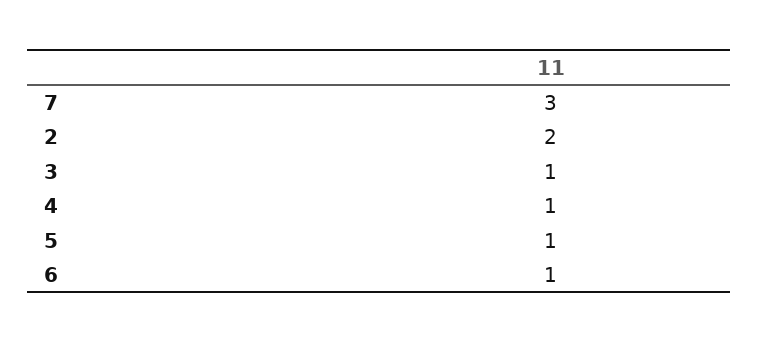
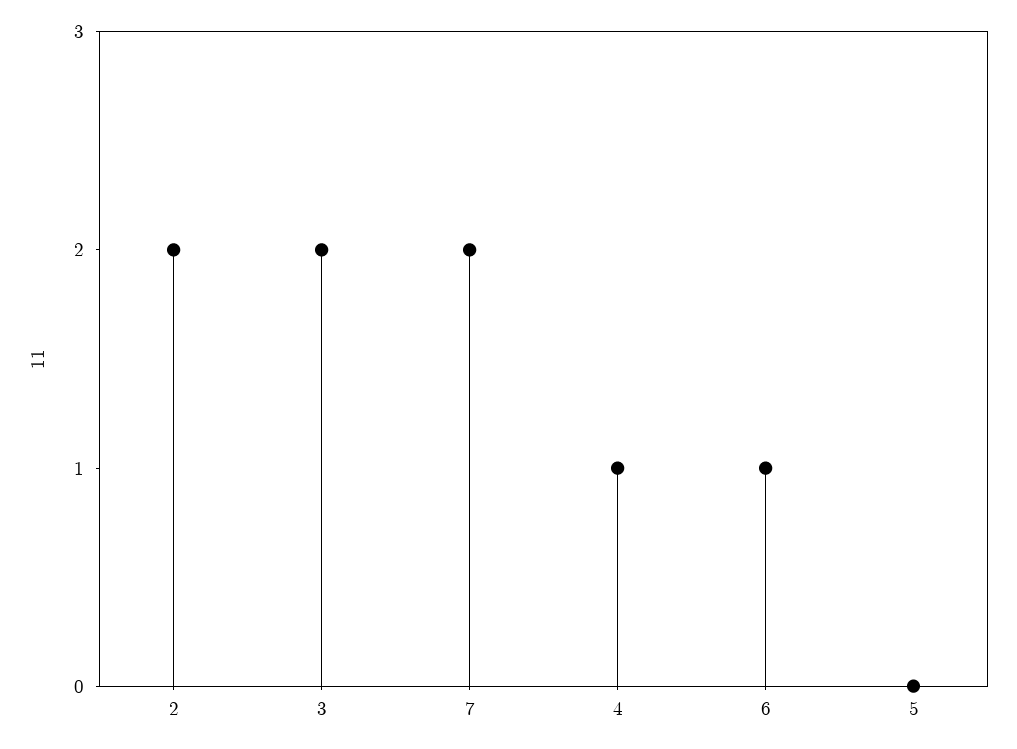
  {
-   "7": 3,
+   "7": 2,
    "2": 2,
-   "3": 1,
+   "3": 2,
    "4": 1,
-   "5": 1,
+   "5": 0,
    "6": 1
  }

